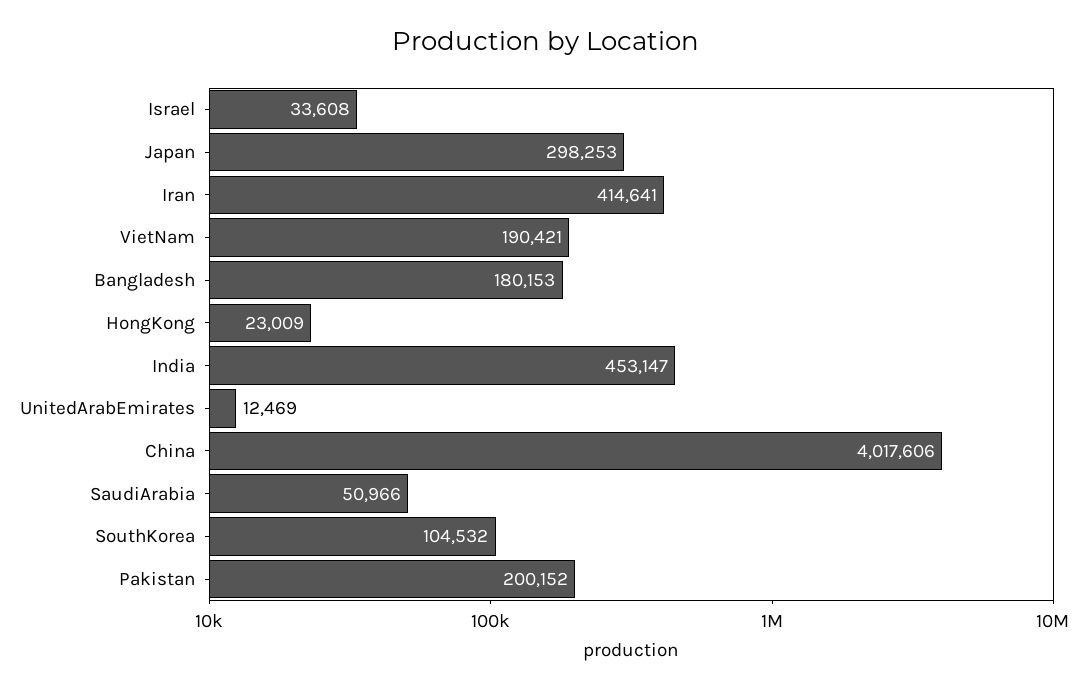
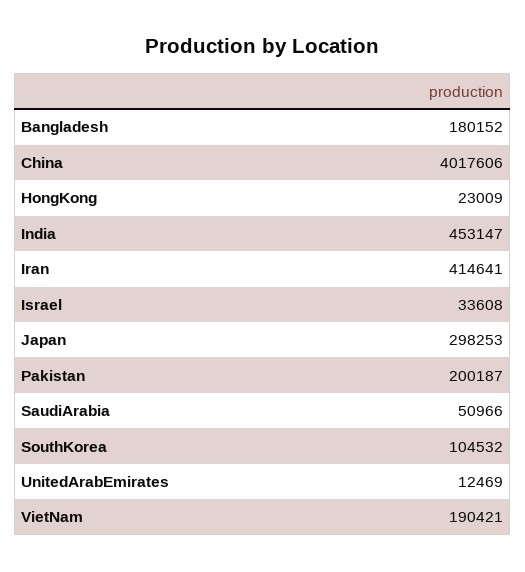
  {
    "Israel": 33608,
    "Japan": 298253,
    "Iran": 414641,
    "VietNam": 190421,
-   "Bangladesh": 180153,
+   "Bangladesh": 180152,
    "HongKong": 23009,
    "India": 453147,
    "UnitedArabEmirates": 12469,
    "China": 4017606,
    "SaudiArabia": 50966,
    "SouthKorea": 104532,
-   "Pakistan": 200152
+   "Pakistan": 200187
  }

